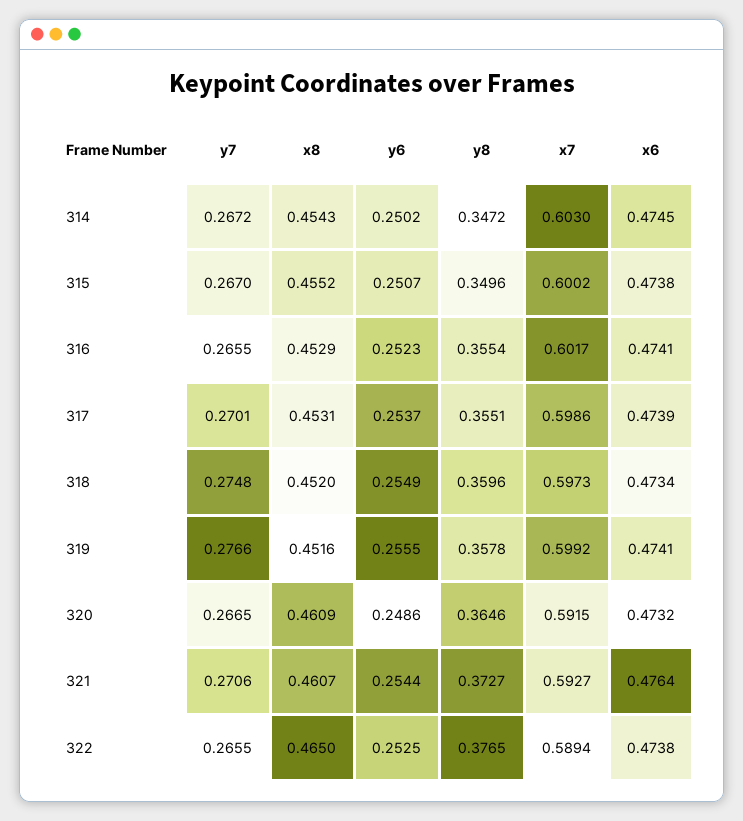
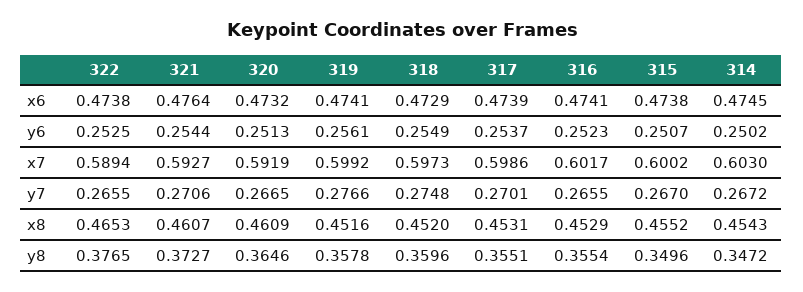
  {
    "y7": {
      "314": 0.2672,
      "315": 0.267,
      "316": 0.2655,
      "317": 0.2701,
      "318": 0.2748,
      "319": 0.2766,
      "320": 0.2665,
      "321": 0.2706,
      "322": 0.2655
    },
    "x8": {
      "314": 0.4543,
      "315": 0.4552,
      "316": 0.4529,
      "317": 0.4531,
      "318": 0.452,
      "319": 0.4516,
      "320": 0.4609,
      "321": 0.4607,
-     "322": 0.465
+     "322": 0.4653
    },
    "y6": {
      "314": 0.2502,
      "315": 0.2507,
      "316": 0.2523,
      "317": 0.2537,
      "318": 0.2549,
-     "319": 0.2555,
+     "319": 0.2561,
-     "320": 0.2486,
+     "320": 0.2513,
      "321": 0.2544,
      "322": 0.2525
    },
    "y8": {
      "314": 0.3472,
      "315": 0.3496,
      "316": 0.3554,
      "317": 0.3551,
      "318": 0.3596,
      "319": 0.3578,
      "320": 0.3646,
      "321": 0.3727,
      "322": 0.3765
    },
    "x7": {
      "314": 0.603,
      "315": 0.6002,
      "316": 0.6017,
      "317": 0.5986,
      "318": 0.5973,
      "319": 0.5992,
-     "320": 0.5915,
+     "320": 0.5919,
      "321": 0.5927,
      "322": 0.5894
    },
    "x6": {
      "314": 0.4745,
      "315": 0.4738,
      "316": 0.4741,
      "317": 0.4739,
-     "318": 0.4734,
+     "318": 0.4729,
      "319": 0.4741,
      "320": 0.4732,
      "321": 0.4764,
      "322": 0.4738
    }
  }

